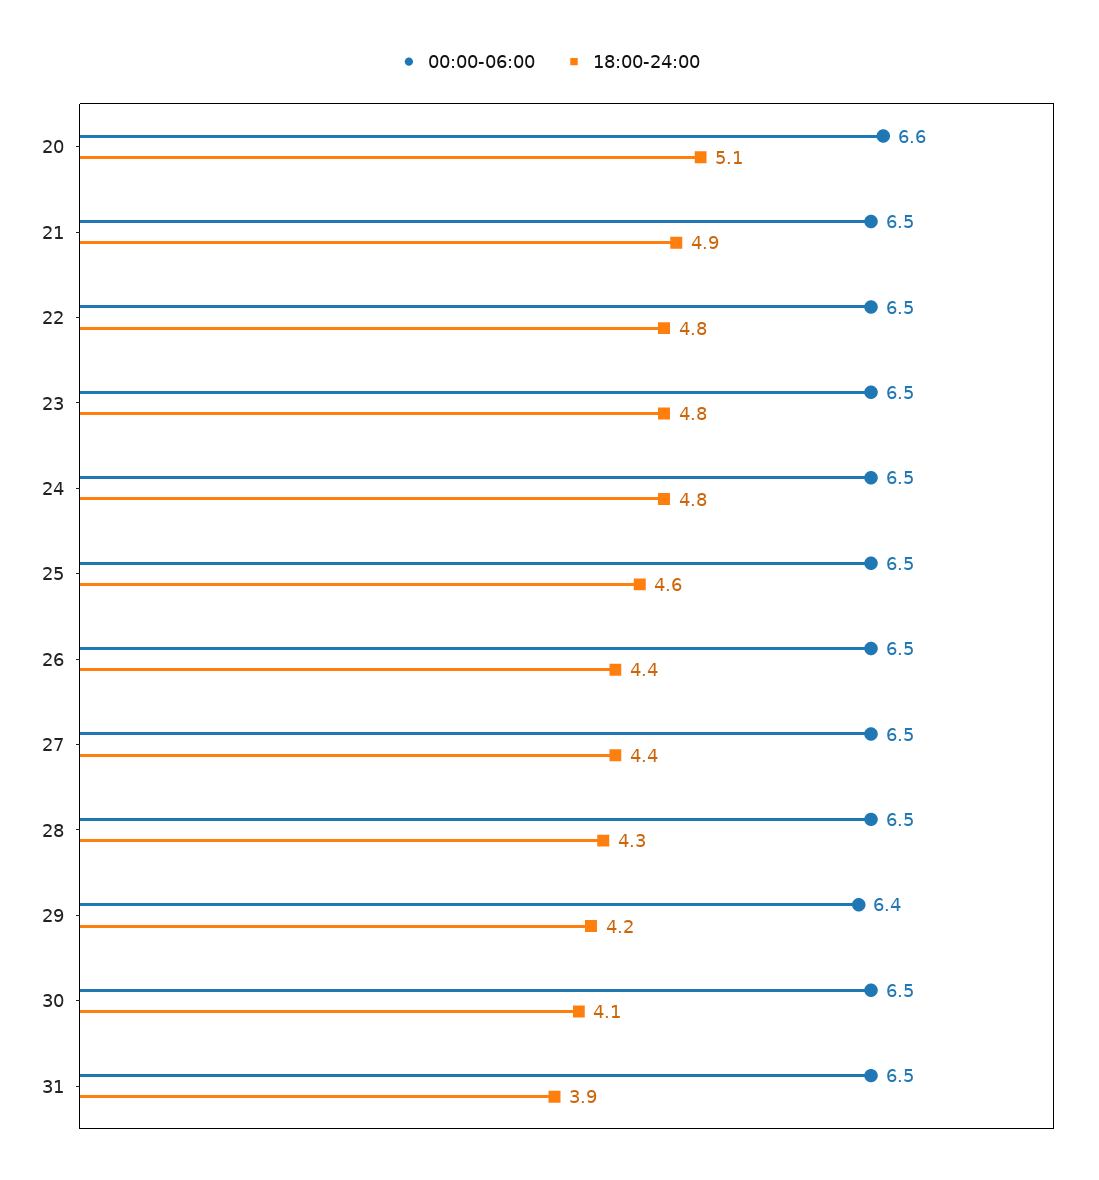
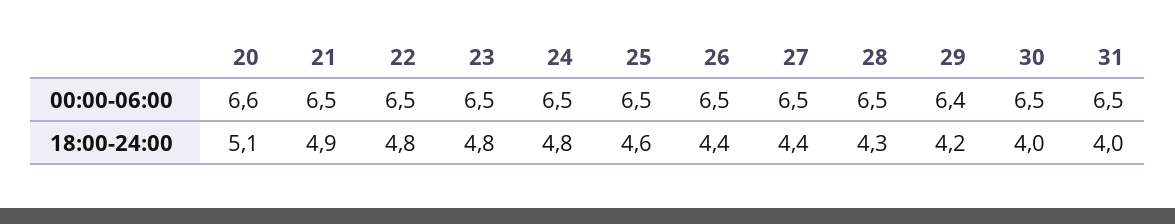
  {
    "00:00-06:00": {
      "20": 6.6,
      "21": 6.5,
      "22": 6.5,
      "23": 6.5,
      "24": 6.5,
      "25": 6.5,
      "26": 6.5,
      "27": 6.5,
      "28": 6.5,
      "29": 6.4,
      "30": 6.5,
      "31": 6.5
    },
    "18:00-24:00": {
      "20": 5.1,
      "21": 4.9,
      "22": 4.8,
      "23": 4.8,
      "24": 4.8,
      "25": 4.6,
      "26": 4.4,
      "27": 4.4,
      "28": 4.3,
      "29": 4.2,
-     "30": 4.1,
+     "30": 4,
-     "31": 3.9
+     "31": 4
    }
  }

